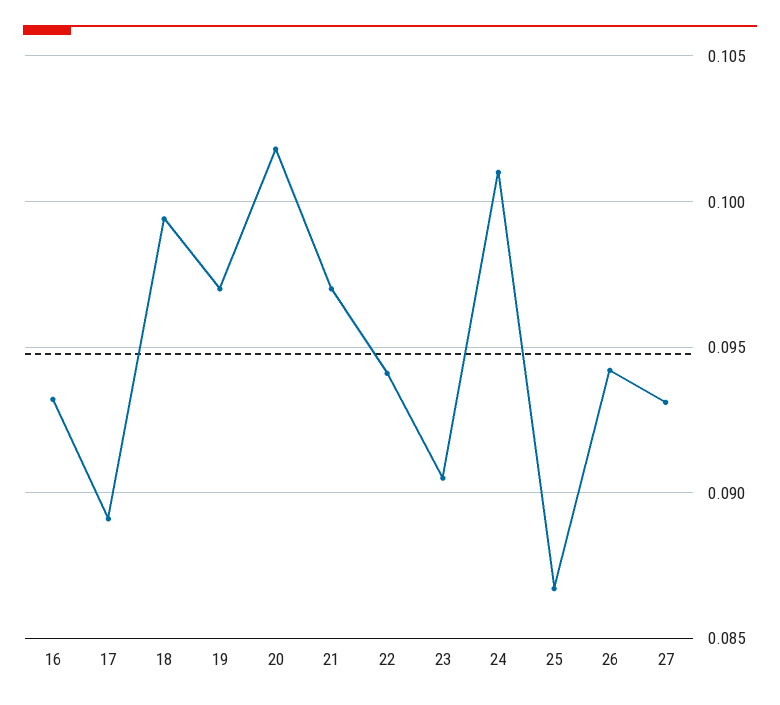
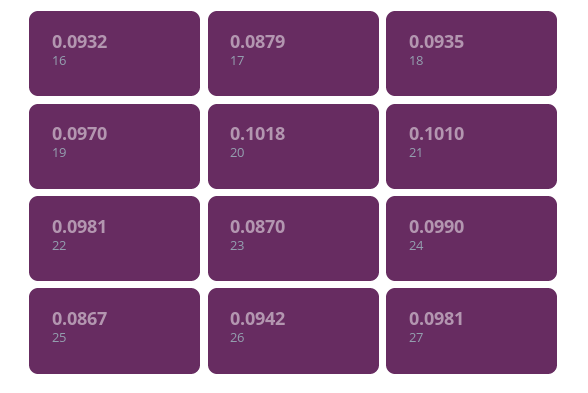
  {
    "16": 0.0932,
-   "17": 0.089,
+   "17": 0.0879,
-   "18": 0.0995,
+   "18": 0.0935,
    "19": 0.097,
    "20": 0.1018,
-   "21": 0.097,
+   "21": 0.101,
-   "22": 0.094,
+   "22": 0.0981,
-   "23": 0.0905,
+   "23": 0.087,
-   "24": 0.101,
+   "24": 0.099,
    "25": 0.0867,
    "26": 0.0942,
-   "27": 0.093
+   "27": 0.0981
  }

